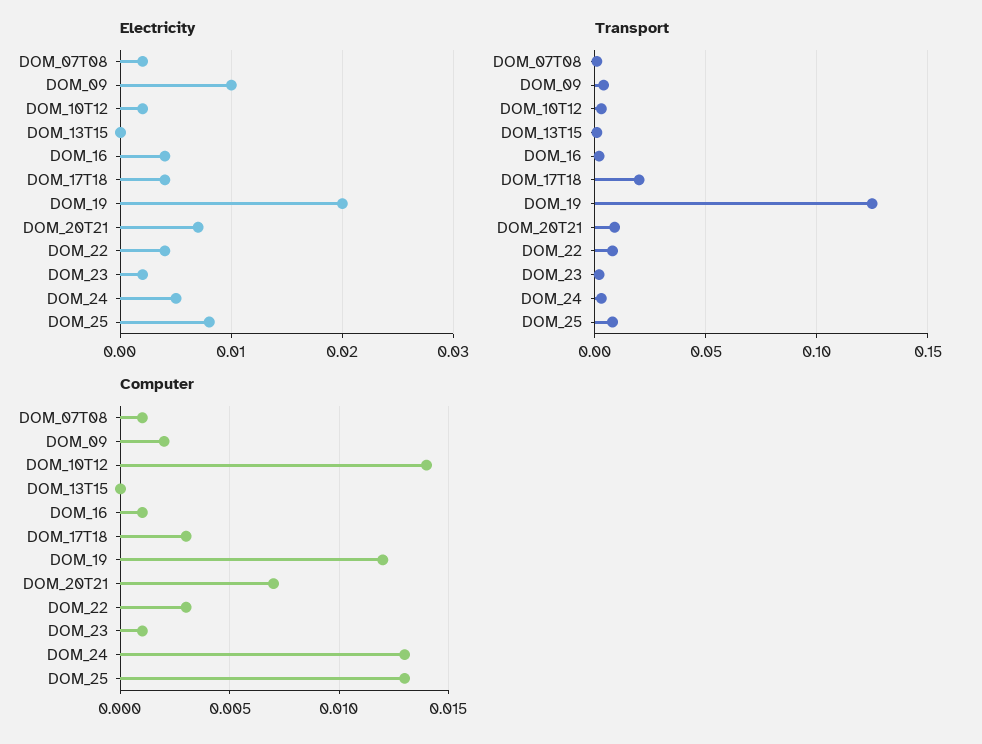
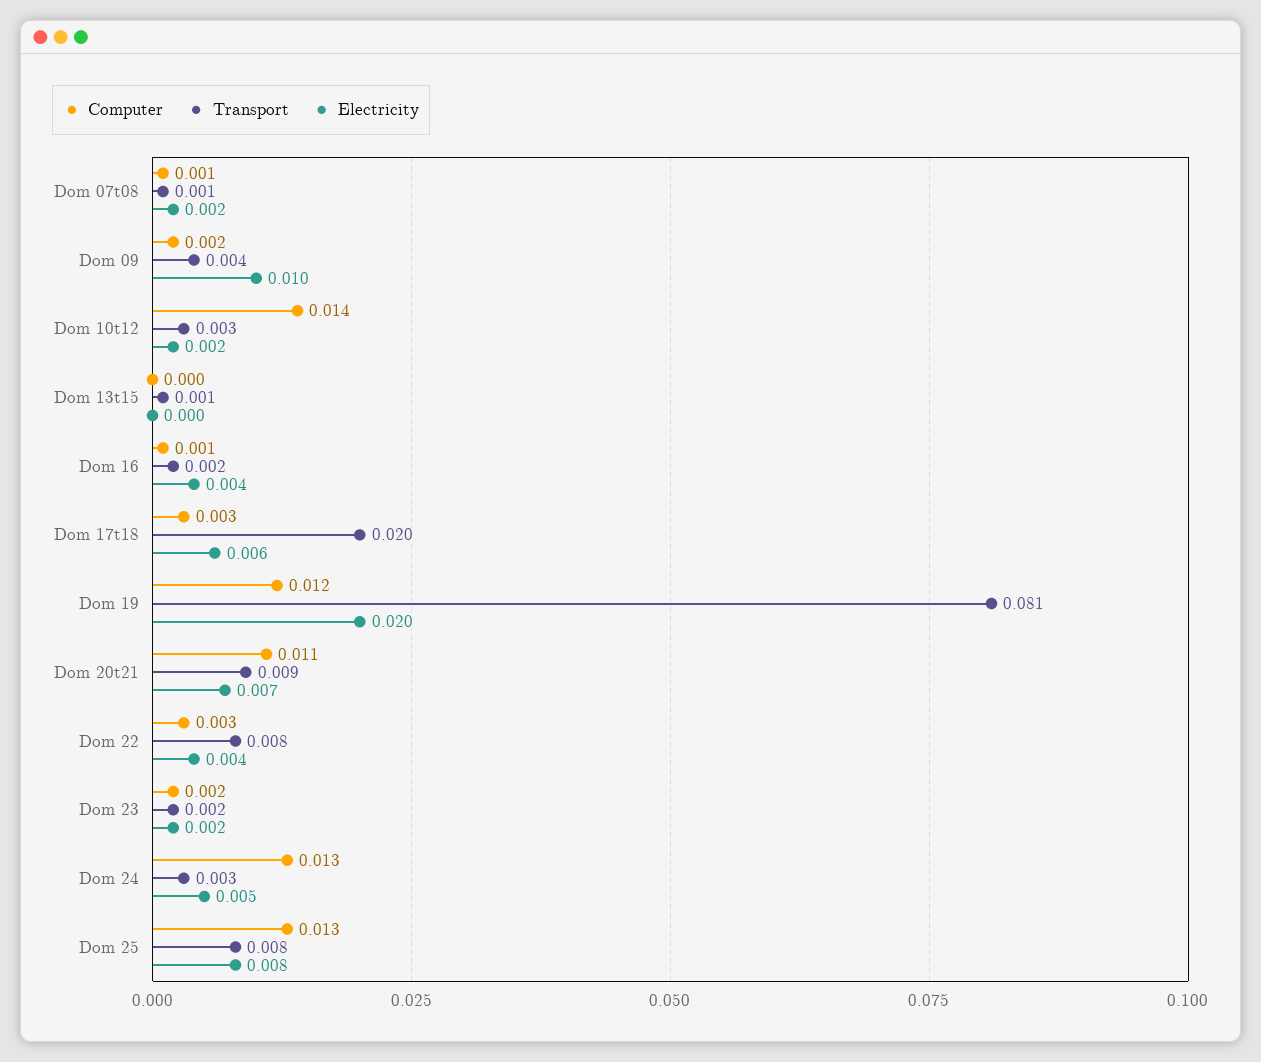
  {
    "Electricity": {
      "DOM_07T08": 0.002,
      "DOM_09": 0.01,
      "DOM_10T12": 0.002,
      "DOM_13T15": 0,
      "DOM_16": 0.004,
-     "DOM_17T18": 0.004,
+     "DOM_17T18": 0.006,
      "DOM_19": 0.02,
      "DOM_20T21": 0.007,
      "DOM_22": 0.004,
      "DOM_23": 0.002,
      "DOM_24": 0.005,
      "DOM_25": 0.008
    },
    "Transport": {
      "DOM_07T08": 0.001,
      "DOM_09": 0.004,
      "DOM_10T12": 0.003,
      "DOM_13T15": 0.001,
      "DOM_16": 0.002,
      "DOM_17T18": 0.02,
-     "DOM_19": 0.125,
+     "DOM_19": 0.081,
      "DOM_20T21": 0.009,
      "DOM_22": 0.008,
      "DOM_23": 0.002,
      "DOM_24": 0.003,
      "DOM_25": 0.008
    },
    "Computer": {
      "DOM_07T08": 0.001,
      "DOM_09": 0.002,
      "DOM_10T12": 0.014,
      "DOM_13T15": 0,
      "DOM_16": 0.001,
      "DOM_17T18": 0.003,
      "DOM_19": 0.012,
-     "DOM_20T21": 0.007,
+     "DOM_20T21": 0.011,
      "DOM_22": 0.003,
-     "DOM_23": 0.001,
+     "DOM_23": 0.002,
      "DOM_24": 0.013,
      "DOM_25": 0.013
    }
  }

